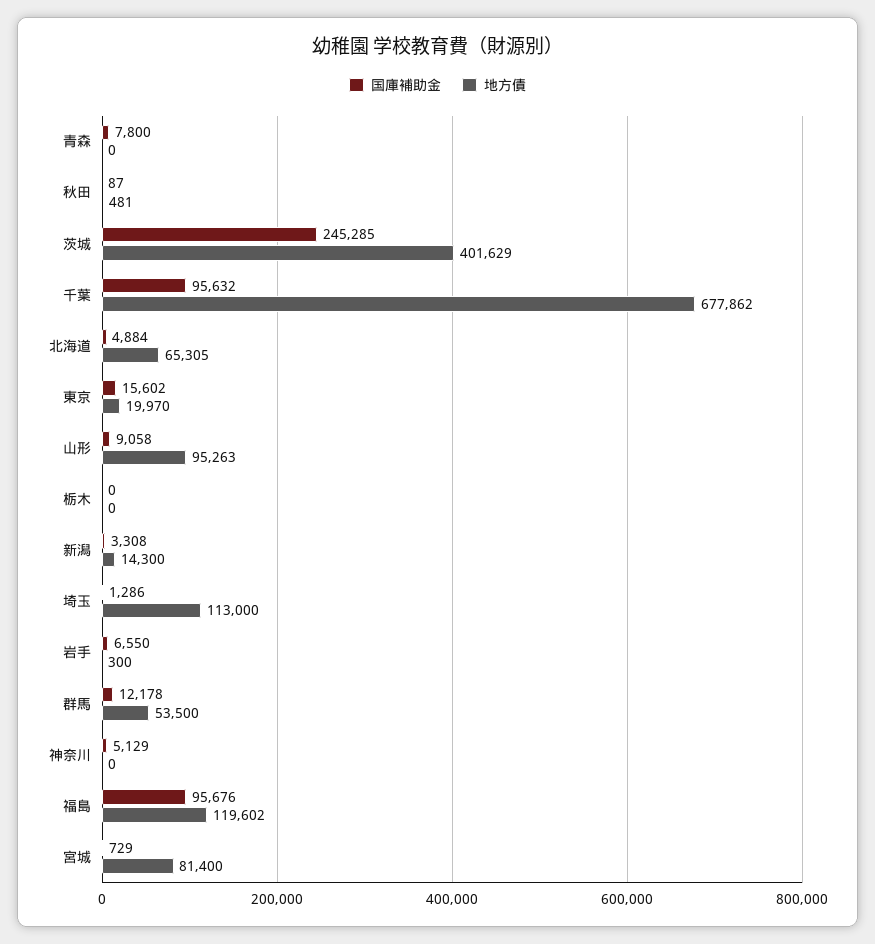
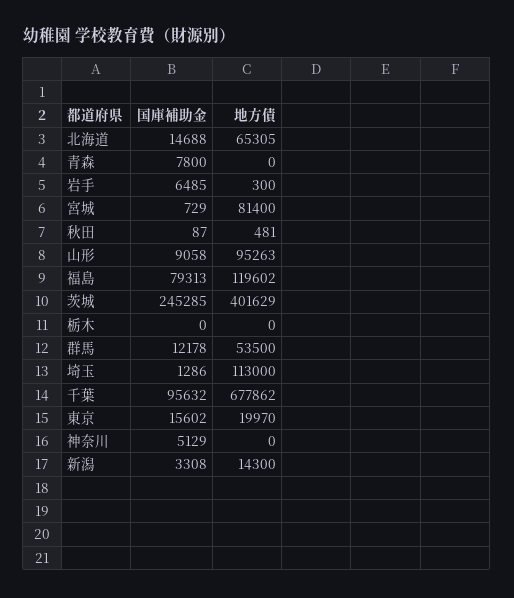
  {
    "国庫補助金": {
      "青森": 7800,
      "秋田": 87,
      "茨城": 245285,
      "千葉": 95632,
-     "北海道": 4884,
+     "北海道": 14688,
      "東京": 15602,
      "山形": 9058,
      "栃木": 0,
      "新潟": 3308,
      "埼玉": 1286,
-     "岩手": 6550,
+     "岩手": 6485,
      "群馬": 12178,
      "神奈川": 5129,
-     "福島": 95676,
+     "福島": 79313,
      "宮城": 729
    },
    "地方債": {
      "青森": 0,
      "秋田": 481,
      "茨城": 401629,
      "千葉": 677862,
      "北海道": 65305,
      "東京": 19970,
      "山形": 95263,
      "栃木": 0,
      "新潟": 14300,
      "埼玉": 113000,
      "岩手": 300,
      "群馬": 53500,
      "神奈川": 0,
      "福島": 119602,
      "宮城": 81400
    }
  }

